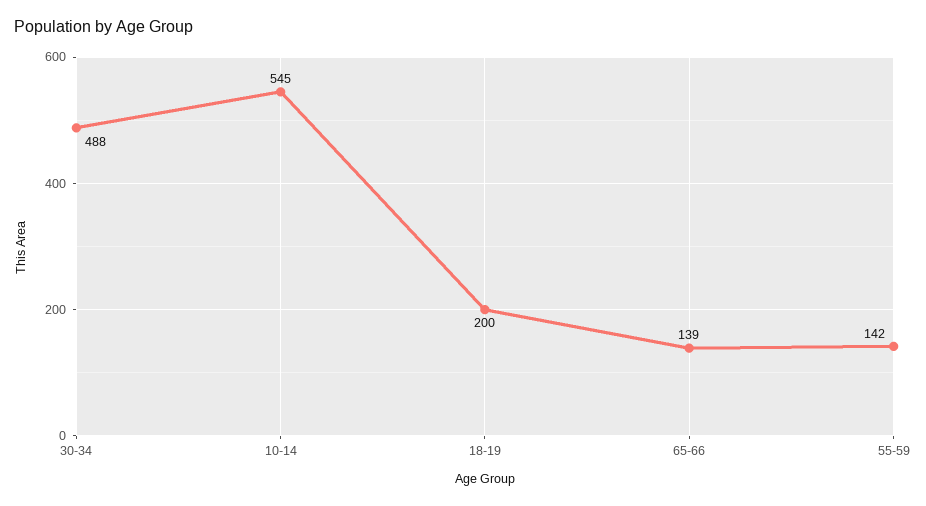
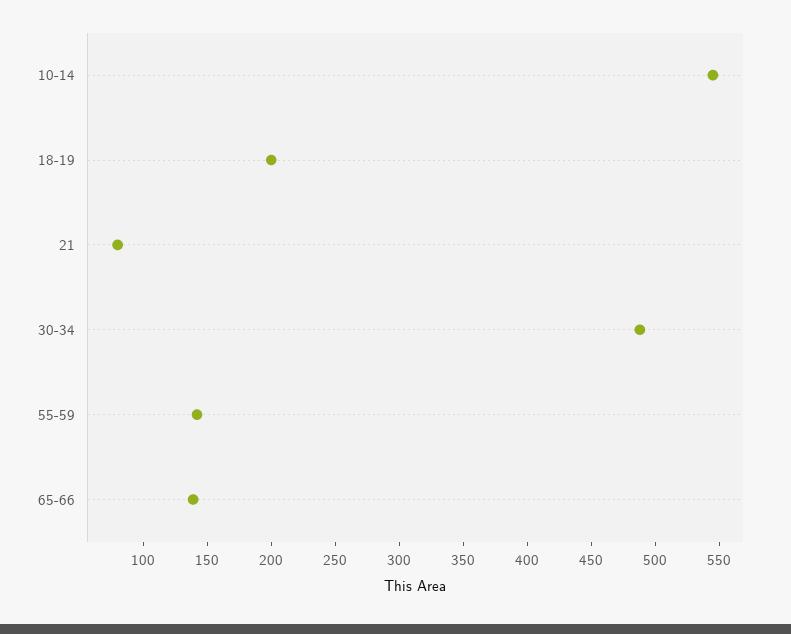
  {
    "30-34": 488,
    "10-14": 545,
    "18-19": 200,
    "65-66": 139,
-   "55-59": 142
+   "55-59": 142,
+   "21": 80
  }

